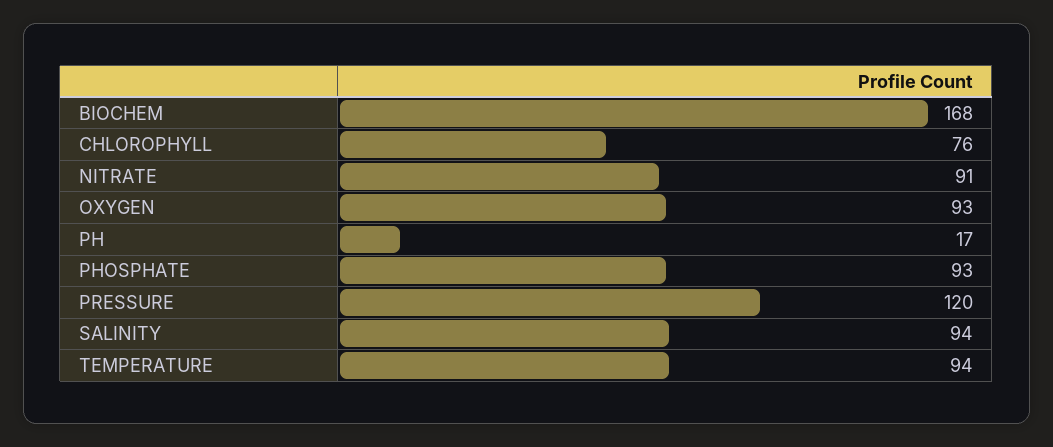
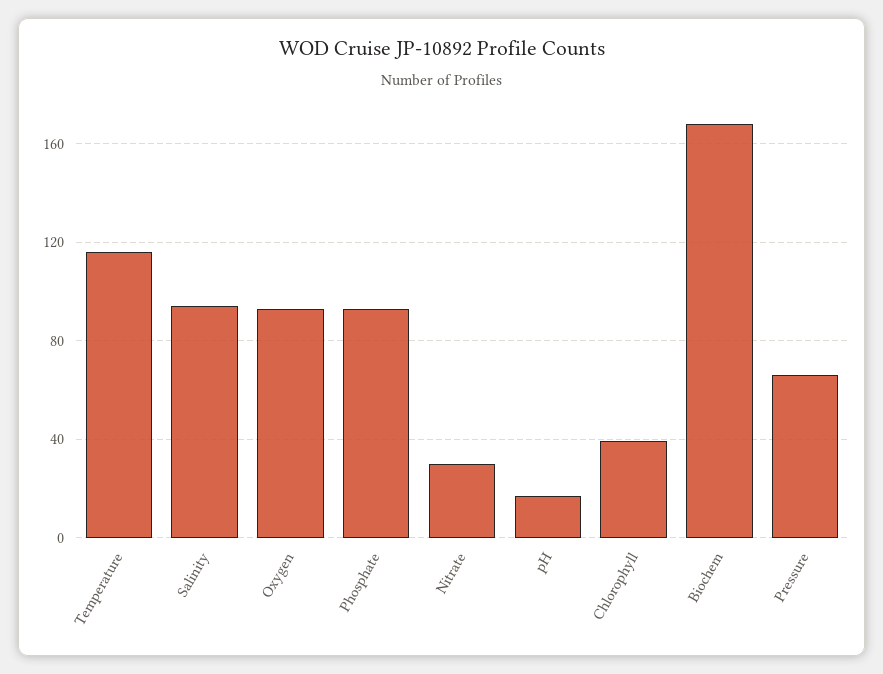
  {
    "BIOCHEM": 168,
-   "CHLOROPHYLL": 76,
+   "CHLOROPHYLL": 40,
-   "NITRATE": 91,
+   "NITRATE": 30,
    "OXYGEN": 93,
    "PH": 17,
    "PHOSPHATE": 93,
-   "PRESSURE": 120,
+   "PRESSURE": 65,
    "SALINITY": 94,
-   "TEMPERATURE": 94
+   "TEMPERATURE": 115
  }

